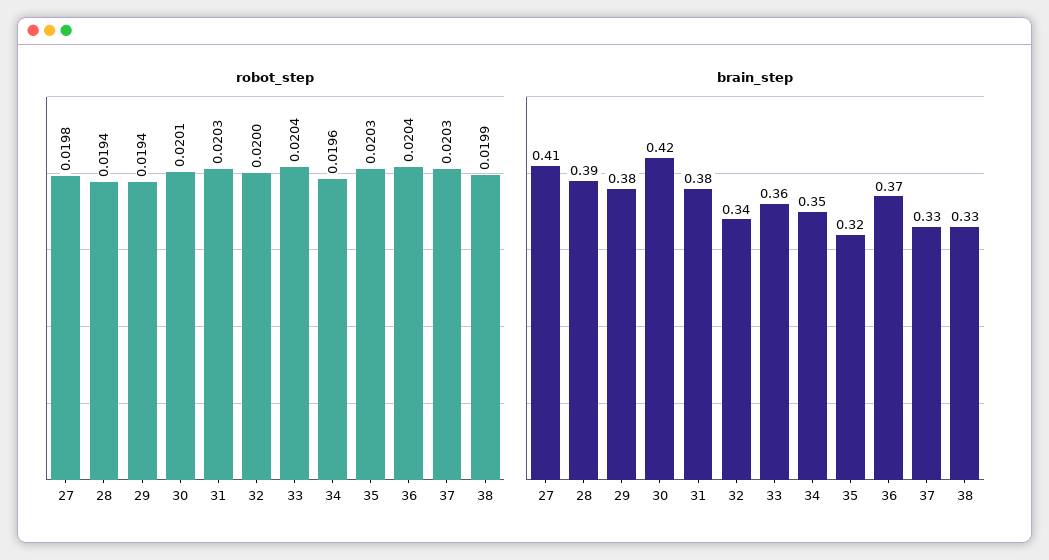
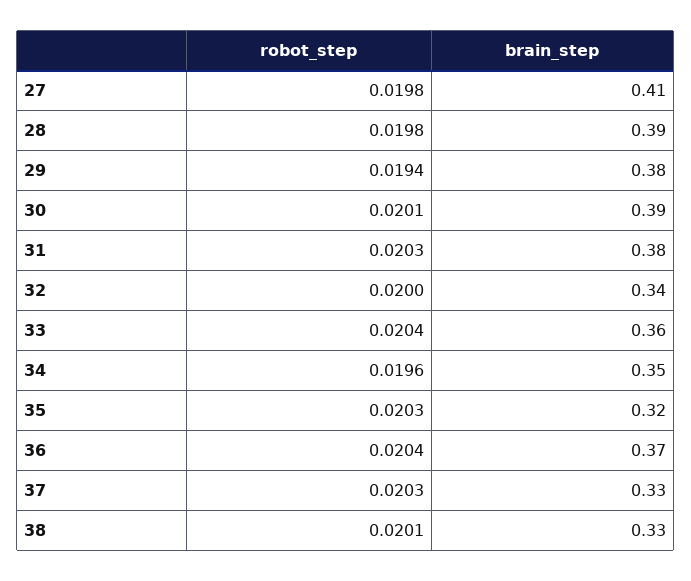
  {
    "robot_step": {
      "27": 0.0198,
-     "28": 0.0194,
+     "28": 0.0198,
      "29": 0.0194,
      "30": 0.0201,
      "31": 0.0203,
      "32": 0.02,
      "33": 0.0204,
      "34": 0.0196,
      "35": 0.0203,
      "36": 0.0204,
      "37": 0.0203,
-     "38": 0.0199
+     "38": 0.0201
    },
    "brain_step": {
      "27": 0.41,
      "28": 0.39,
      "29": 0.38,
-     "30": 0.42,
+     "30": 0.39,
      "31": 0.38,
      "32": 0.34,
      "33": 0.36,
      "34": 0.35,
      "35": 0.32,
      "36": 0.37,
      "37": 0.33,
      "38": 0.33
    }
  }

